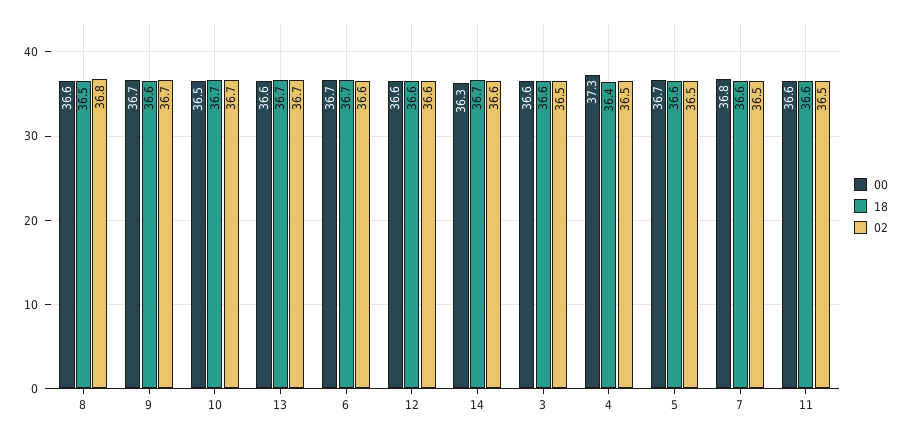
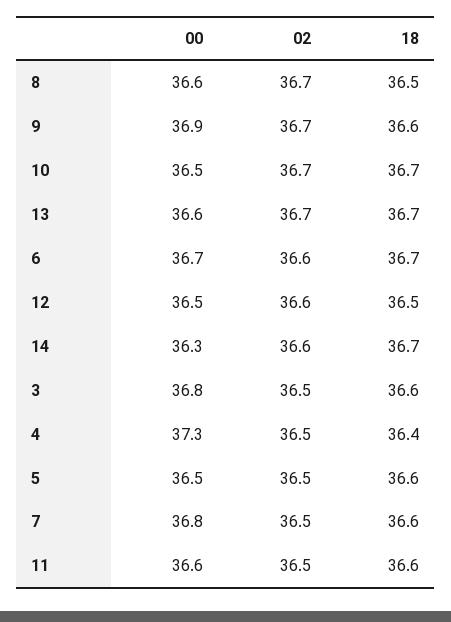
  {
    "00": {
      "8": 36.6,
-     "9": 36.7,
+     "9": 36.9,
      "10": 36.5,
      "13": 36.6,
      "6": 36.7,
-     "12": 36.6,
+     "12": 36.5,
      "14": 36.3,
-     "3": 36.6,
+     "3": 36.8,
      "4": 37.3,
-     "5": 36.7,
+     "5": 36.5,
      "7": 36.8,
      "11": 36.6
    },
    "18": {
      "8": 36.5,
      "9": 36.6,
      "10": 36.7,
      "13": 36.7,
      "6": 36.7,
-     "12": 36.6,
+     "12": 36.5,
      "14": 36.7,
      "3": 36.6,
      "4": 36.4,
      "5": 36.6,
      "7": 36.6,
      "11": 36.6
    },
    "02": {
-     "8": 36.8,
+     "8": 36.7,
      "9": 36.7,
      "10": 36.7,
      "13": 36.7,
      "6": 36.6,
      "12": 36.6,
      "14": 36.6,
      "3": 36.5,
      "4": 36.5,
      "5": 36.5,
      "7": 36.5,
      "11": 36.5
    }
  }

